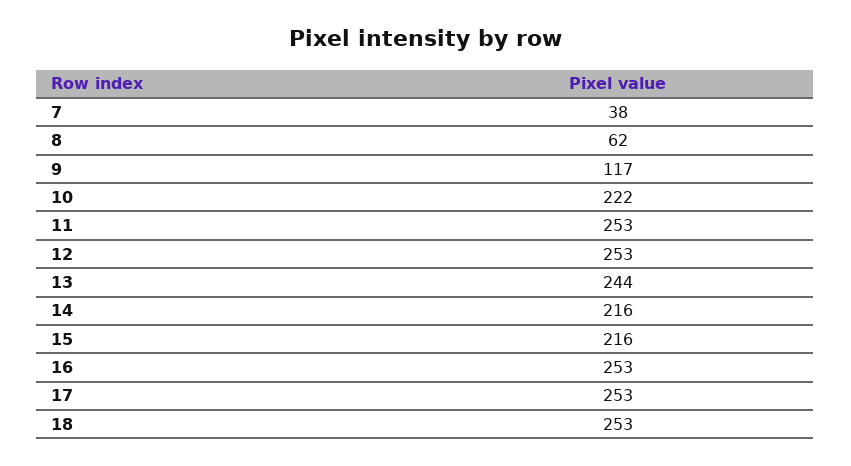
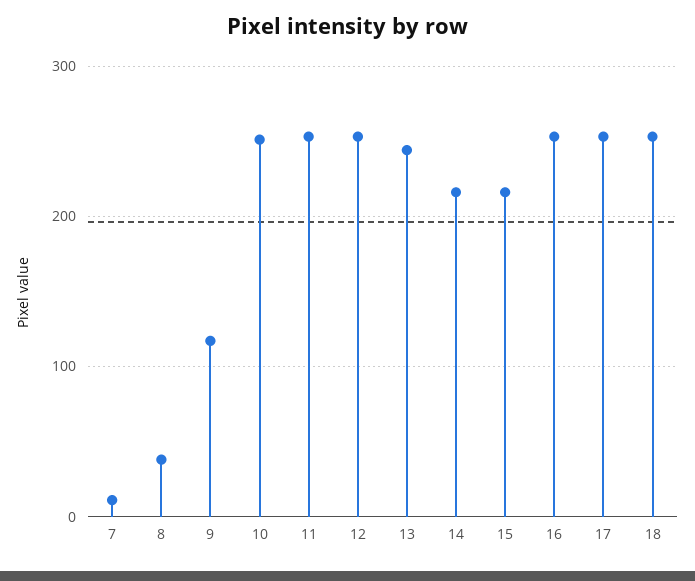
  {
-   "7": 38,
+   "7": 10,
-   "8": 62,
+   "8": 40,
    "9": 117,
-   "10": 222,
+   "10": 250,
    "11": 253,
    "12": 253,
    "13": 244,
    "14": 216,
    "15": 216,
    "16": 253,
    "17": 253,
    "18": 253
  }

